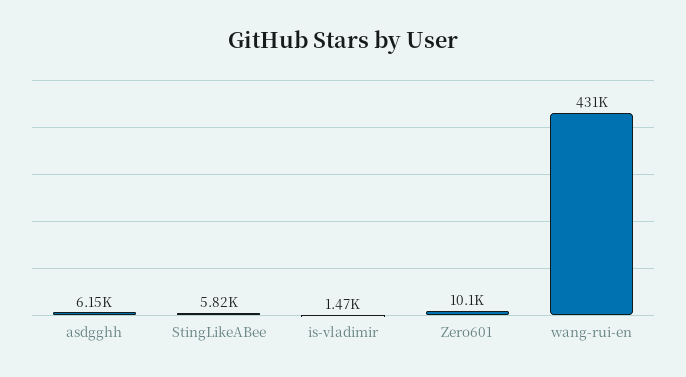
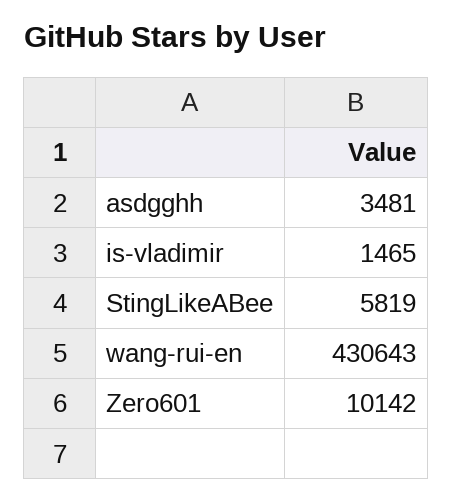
  {
-   "asdgghh": 6150,
+   "asdgghh": 3481,
    "StingLikeABee": 5819,
    "is-vladimir": 1465,
    "Zero601": 10142,
    "wang-rui-en": 430643
  }

